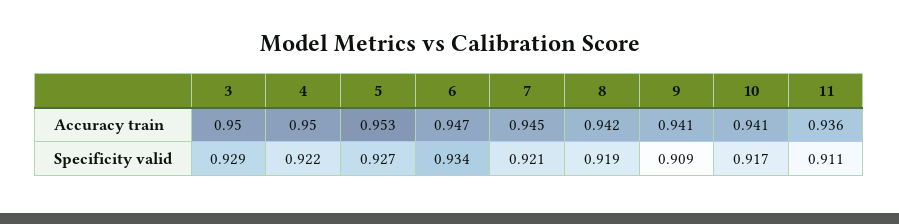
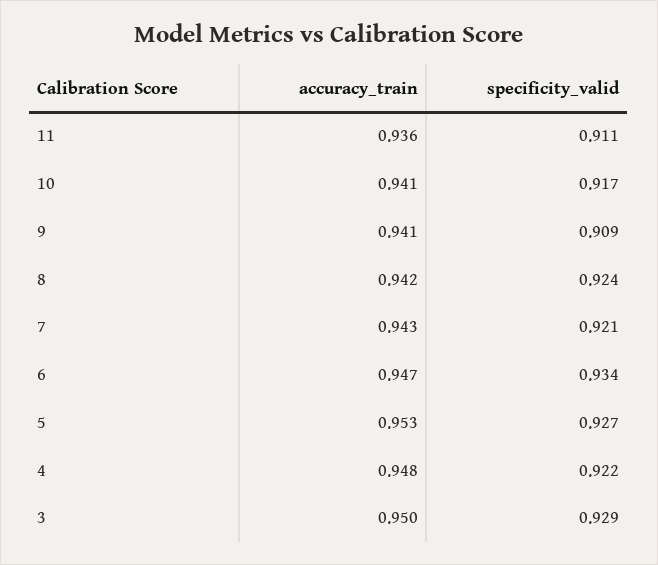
  {
    "3": {
      "Accuracy train": 0.95,
      "Specificity valid": 0.929
    },
    "4": {
-     "Accuracy train": 0.95,
+     "Accuracy train": 0.948,
      "Specificity valid": 0.922
    },
    "5": {
      "Accuracy train": 0.953,
      "Specificity valid": 0.927
    },
    "6": {
      "Accuracy train": 0.947,
      "Specificity valid": 0.934
    },
    "7": {
-     "Accuracy train": 0.945,
+     "Accuracy train": 0.943,
      "Specificity valid": 0.921
    },
    "8": {
      "Accuracy train": 0.942,
-     "Specificity valid": 0.919
+     "Specificity valid": 0.924
    },
    "9": {
      "Accuracy train": 0.941,
      "Specificity valid": 0.909
    },
    "10": {
      "Accuracy train": 0.941,
      "Specificity valid": 0.917
    },
    "11": {
      "Accuracy train": 0.936,
      "Specificity valid": 0.911
    }
  }

